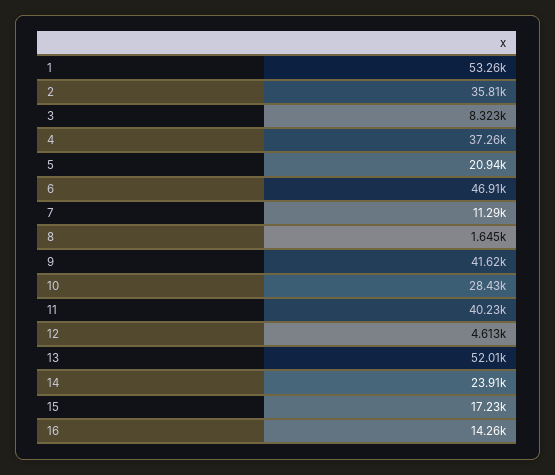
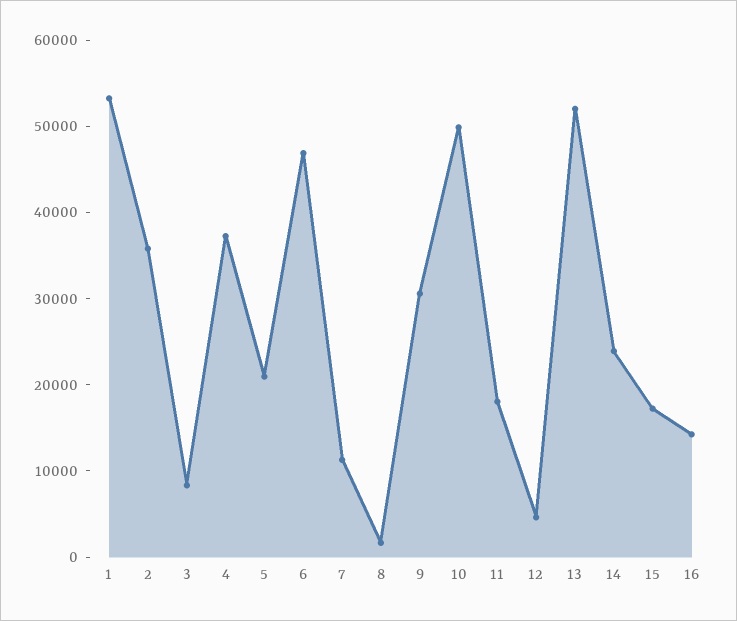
  {
    "1": 53260,
    "2": 35810,
    "3": 8323,
    "4": 37260,
    "5": 20940,
    "6": 46910,
    "7": 11290,
    "8": 1645,
-   "9": 41620,
+   "9": 30000,
-   "10": 28430,
+   "10": 50000,
-   "11": 40230,
+   "11": 18000,
    "12": 4613,
    "13": 52010,
    "14": 23910,
    "15": 17230,
    "16": 14260
  }

